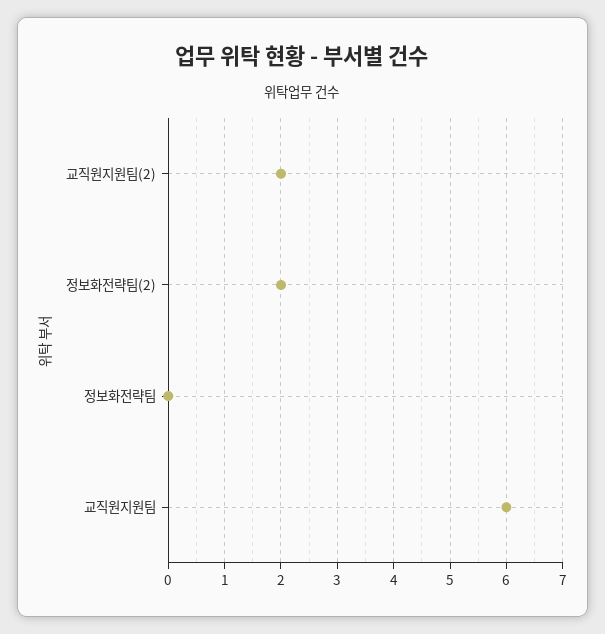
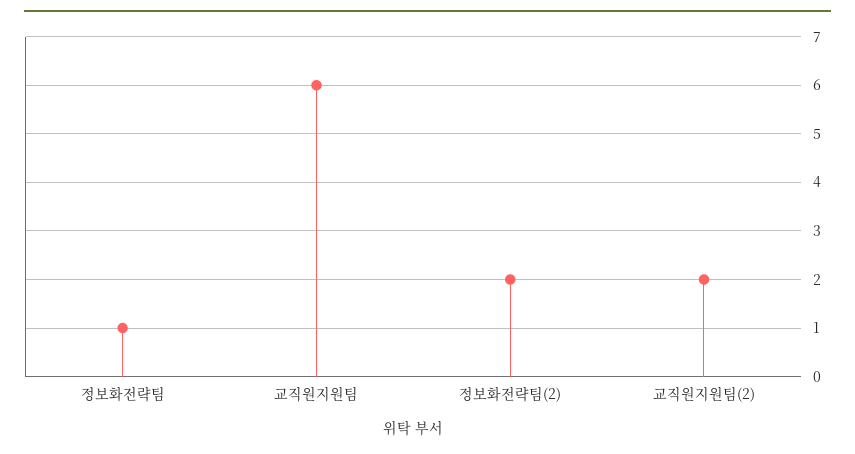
  {
    "교직원지원팀(2)": 2,
    "정보화전략팀(2)": 2,
-   "정보화전략팀": 0,
+   "정보화전략팀": 1,
    "교직원지원팀": 6
  }

